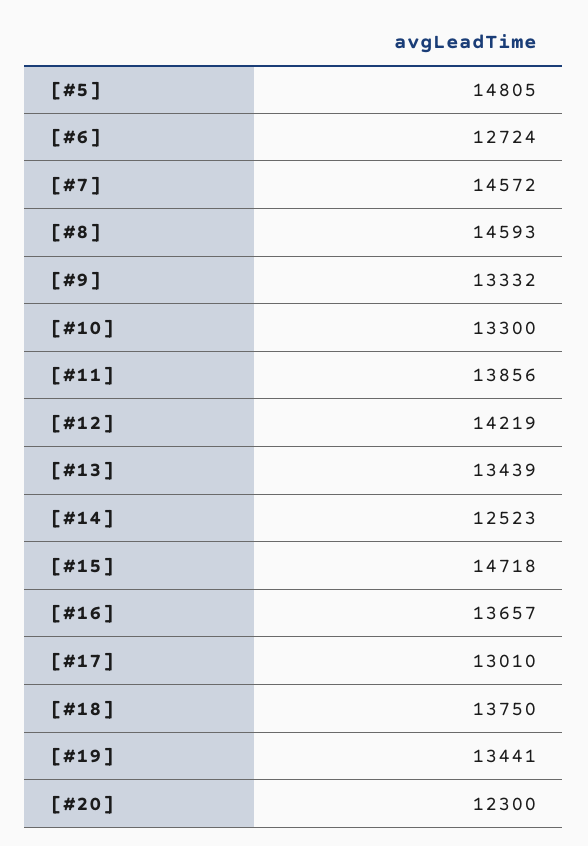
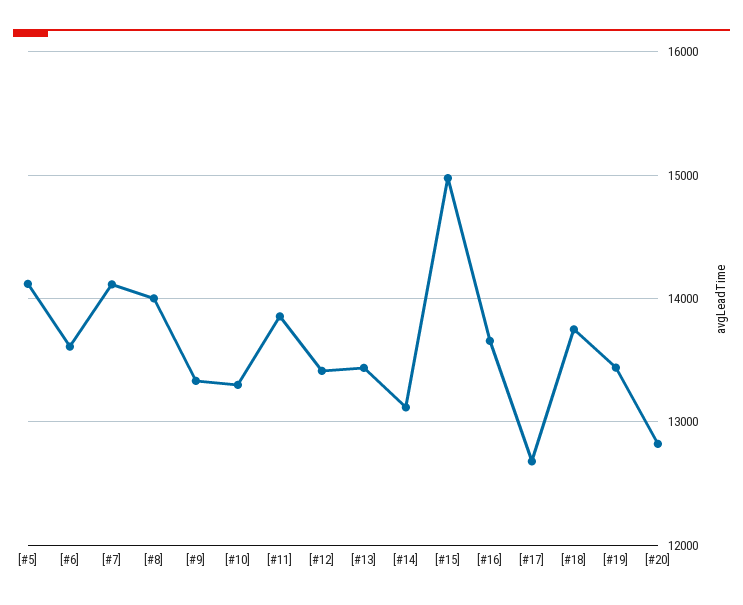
  {
-   "[#5]": 14805,
+   "[#5]": 14100,
-   "[#6]": 12724,
+   "[#6]": 13600,
-   "[#7]": 14572,
+   "[#7]": 14100,
-   "[#8]": 14593,
+   "[#8]": 14000,
    "[#9]": 13332,
    "[#10]": 13300,
    "[#11]": 13856,
-   "[#12]": 14219,
+   "[#12]": 13400,
    "[#13]": 13439,
-   "[#14]": 12523,
+   "[#14]": 13100,
-   "[#15]": 14718,
+   "[#15]": 15000,
    "[#16]": 13657,
-   "[#17]": 13010,
+   "[#17]": 12700,
    "[#18]": 13750,
    "[#19]": 13441,
-   "[#20]": 12300
+   "[#20]": 12800
  }

